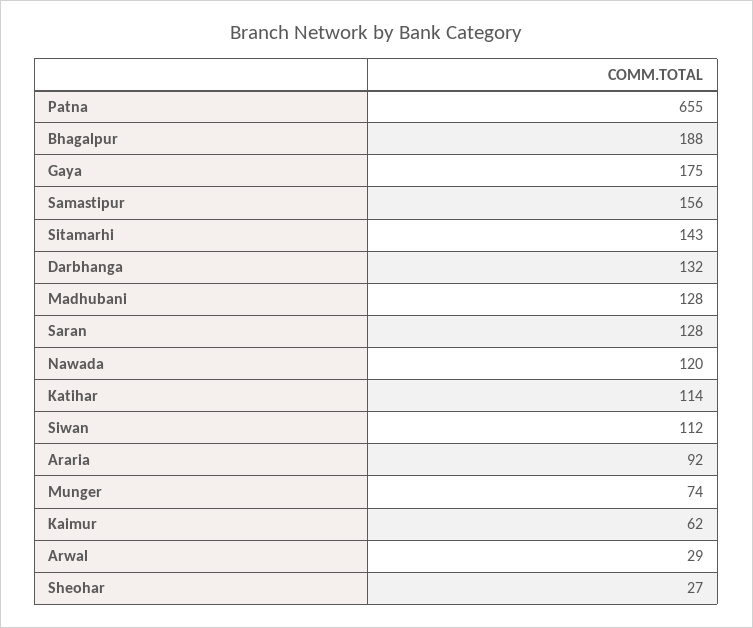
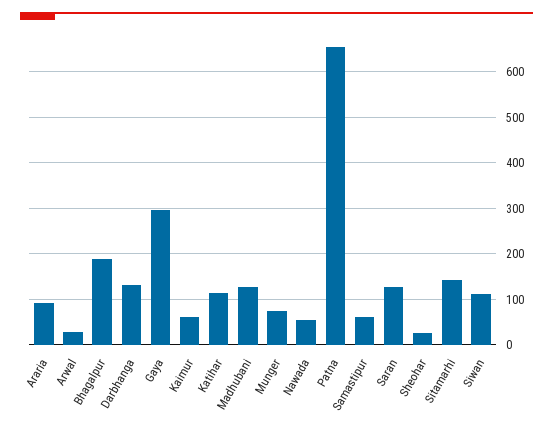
  {
    "Patna": 655,
    "Bhagalpur": 188,
-   "Gaya": 175,
+   "Gaya": 300,
-   "Samastipur": 156,
+   "Samastipur": 60,
    "Sitamarhi": 143,
    "Darbhanga": 132,
    "Madhubani": 128,
    "Saran": 128,
-   "Nawada": 120,
+   "Nawada": 60,
    "Katihar": 114,
    "Siwan": 112,
    "Araria": 92,
    "Munger": 74,
    "Kaimur": 62,
    "Arwal": 29,
    "Sheohar": 27
  }

